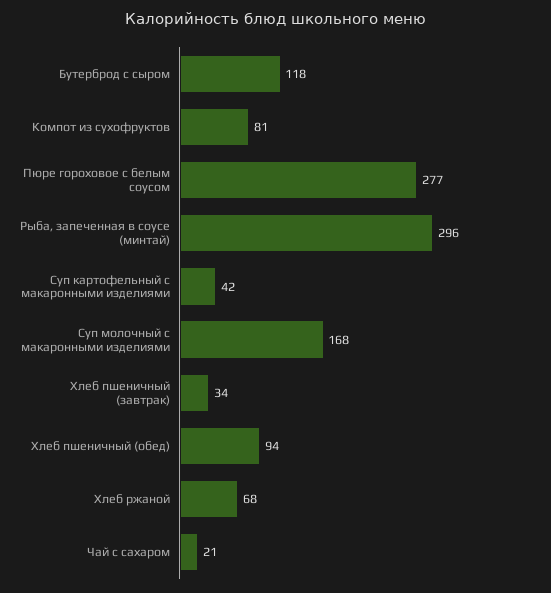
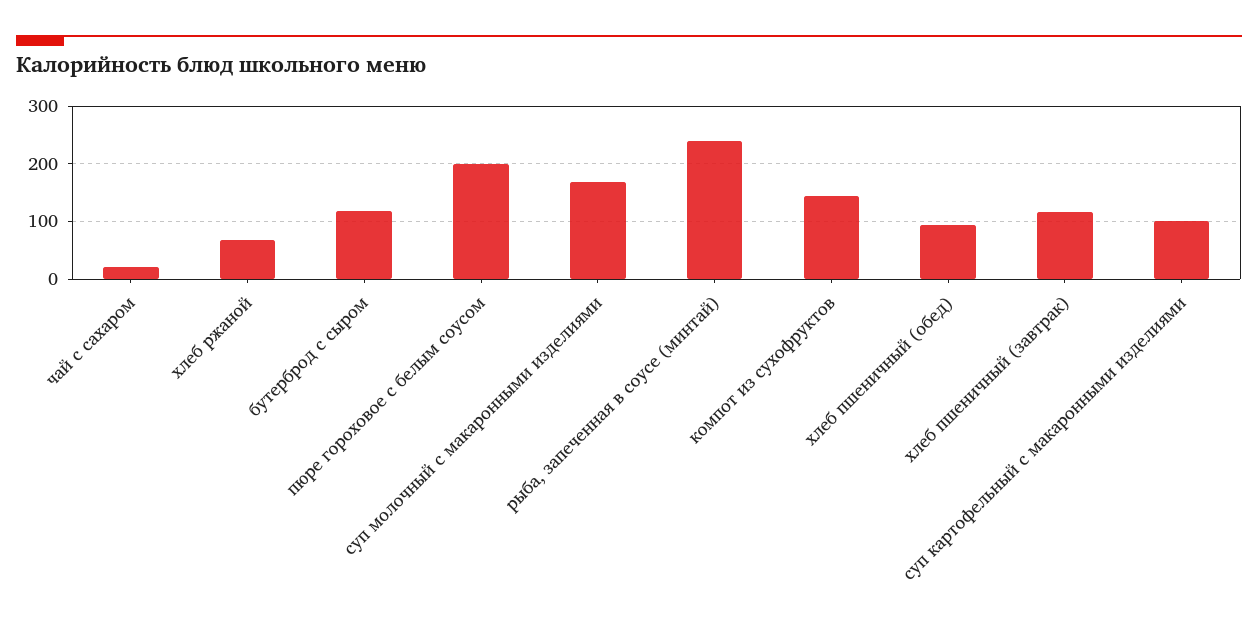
  {
    "Бутерброд с сыром": 118,
-   "Компот из сухофруктов": 81,
+   "Компот из сухофруктов": 140,
-   "Пюре гороховое с белым соусом": 277,
+   "Пюре гороховое с белым соусом": 200,
-   "Рыба, запеченная в соусе (минтай)": 296,
+   "Рыба, запеченная в соусе (минтай)": 240,
-   "Суп картофельный с макаронными изделиями": 42,
+   "Суп картофельный с макаронными изделиями": 100,
    "Суп молочный с макаронными изделиями": 168,
-   "Хлеб пшеничный (завтрак)": 34,
+   "Хлеб пшеничный (завтрак)": 120,
    "Хлеб пшеничный (обед)": 94,
    "Хлеб ржаной": 68,
    "Чай с сахаром": 21
  }

